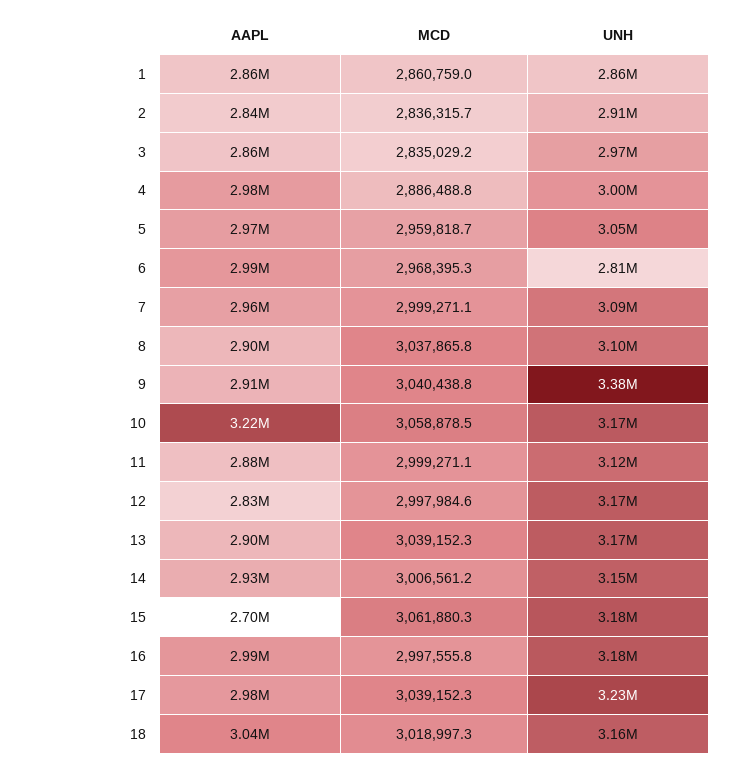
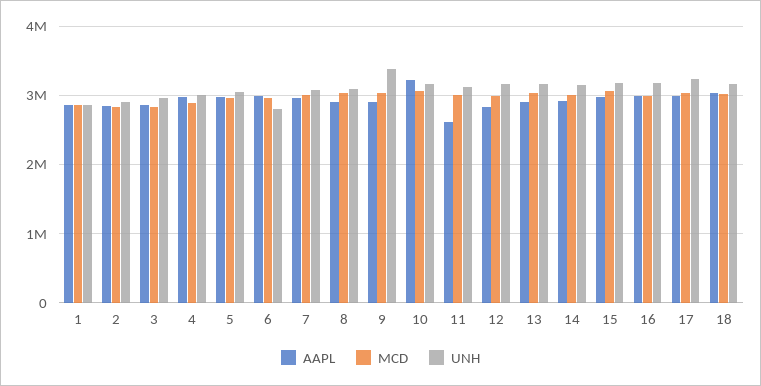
  {
    "AAPL": {
      "1": 2860000,
      "2": 2840000,
      "3": 2860000,
      "4": 2980000,
      "5": 2970000,
      "6": 2990000,
      "7": 2960000,
      "8": 2900000,
      "9": 2910000,
      "10": 3220000,
-     "11": 2880000,
+     "11": 2600000,
      "12": 2830000,
      "13": 2900000,
      "14": 2930000,
-     "15": 2700000,
+     "15": 3000000,
      "16": 2990000,
      "17": 2980000,
      "18": 3040000
    },
    "MCD": {
      "1": 2860759,
      "2": 2836315.7,
      "3": 2835029.2,
      "4": 2886488.8,
      "5": 2959818.7,
      "6": 2968395.3,
      "7": 2999271.1,
      "8": 3037865.8,
      "9": 3040438.8,
      "10": 3058878.5,
      "11": 2999271.1,
      "12": 2997984.6,
      "13": 3039152.3,
      "14": 3006561.2,
      "15": 3061880.3,
      "16": 2997555.8,
      "17": 3039152.3,
      "18": 3018997.3
    },
    "UNH": {
      "1": 2860000,
      "2": 2910000,
      "3": 2970000,
      "4": 3000000,
      "5": 3050000,
      "6": 2810000,
      "7": 3090000,
      "8": 3100000,
      "9": 3380000,
      "10": 3170000,
      "11": 3120000,
      "12": 3170000,
      "13": 3170000,
      "14": 3150000,
      "15": 3180000,
      "16": 3180000,
      "17": 3230000,
      "18": 3160000
    }
  }

